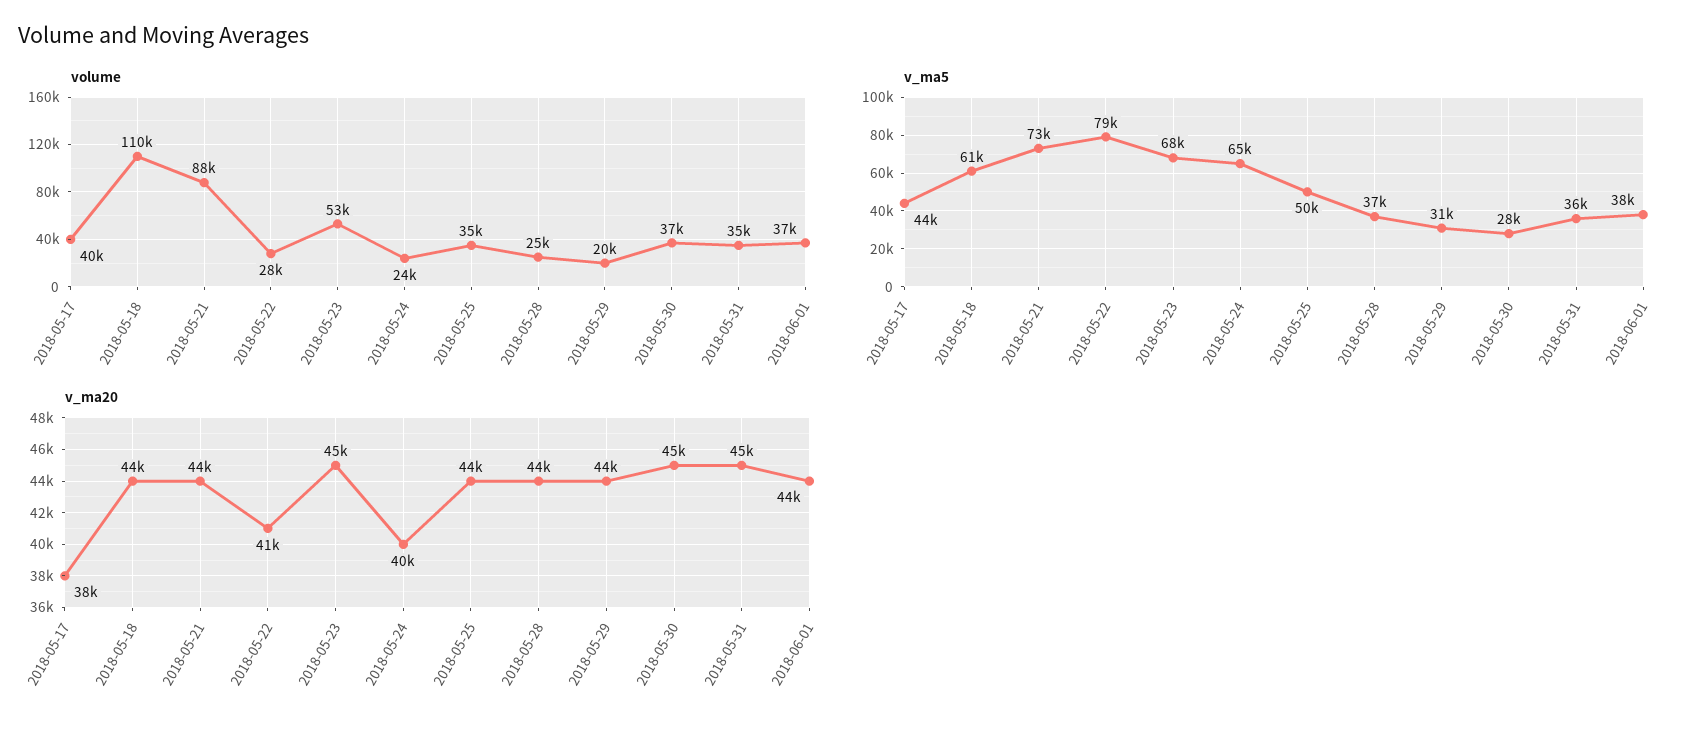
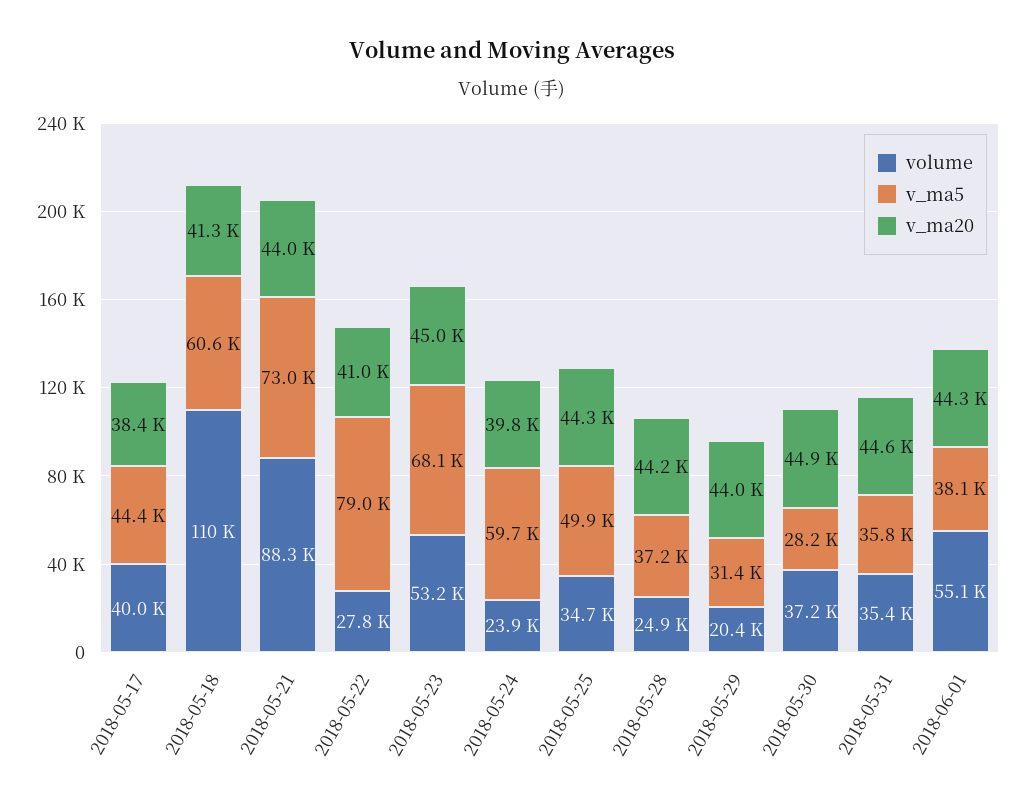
  {
    "volume": {
      "2018-05-17": 40000,
      "2018-05-18": 110000,
      "2018-05-21": 88300,
      "2018-05-22": 27800,
      "2018-05-23": 53200,
      "2018-05-24": 23900,
      "2018-05-25": 34700,
      "2018-05-28": 24900,
      "2018-05-29": 20400,
      "2018-05-30": 37200,
      "2018-05-31": 35400,
-     "2018-06-01": 37000
+     "2018-06-01": 55100
    },
    "v_ma5": {
      "2018-05-17": 44400,
      "2018-05-18": 60600,
      "2018-05-21": 73000,
      "2018-05-22": 79000,
      "2018-05-23": 68100,
-     "2018-05-24": 65000,
+     "2018-05-24": 59700,
      "2018-05-25": 49900,
      "2018-05-28": 37200,
      "2018-05-29": 31400,
      "2018-05-30": 28200,
      "2018-05-31": 35800,
      "2018-06-01": 38100
    },
    "v_ma20": {
      "2018-05-17": 38400,
-     "2018-05-18": 44000,
+     "2018-05-18": 41300,
      "2018-05-21": 44000,
      "2018-05-22": 41000,
      "2018-05-23": 45000,
      "2018-05-24": 39800,
      "2018-05-25": 44300,
      "2018-05-28": 44200,
      "2018-05-29": 44000,
      "2018-05-30": 44900,
      "2018-05-31": 44600,
      "2018-06-01": 44300
    }
  }

